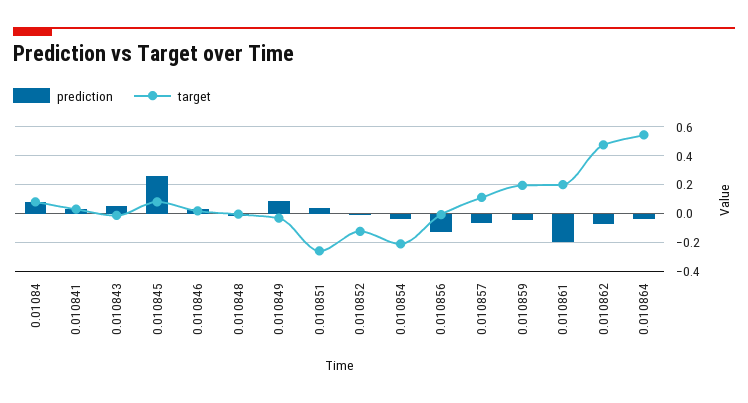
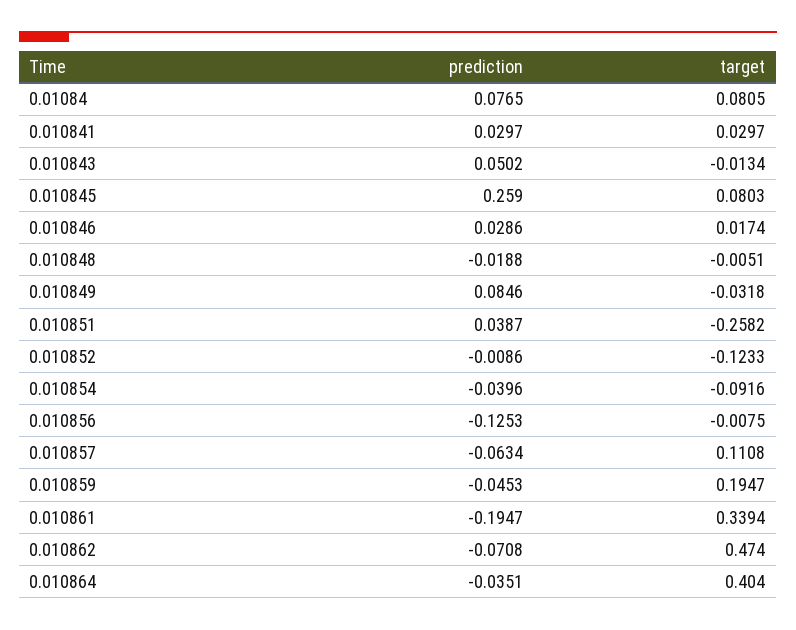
  {
    "prediction": {
      "0.01084": 0.0765,
      "0.010841": 0.0297,
      "0.010843": 0.0502,
      "0.010845": 0.259,
      "0.010846": 0.0286,
      "0.010848": -0.0188,
      "0.010849": 0.0846,
      "0.010851": 0.0387,
      "0.010852": -0.0086,
      "0.010854": -0.0396,
      "0.010856": -0.1253,
      "0.010857": -0.0634,
      "0.010859": -0.0453,
      "0.010861": -0.1947,
      "0.010862": -0.0708,
      "0.010864": -0.0351
    },
    "target": {
      "0.01084": 0.0805,
      "0.010841": 0.0297,
      "0.010843": -0.0134,
      "0.010845": 0.0803,
      "0.010846": 0.0174,
      "0.010848": -0.0051,
      "0.010849": -0.0318,
      "0.010851": -0.2582,
      "0.010852": -0.1233,
-     "0.010854": -0.2,
+     "0.010854": -0.0916,
      "0.010856": -0.0075,
      "0.010857": 0.1108,
      "0.010859": 0.1947,
-     "0.010861": 0.2,
+     "0.010861": 0.3394,
      "0.010862": 0.474,
-     "0.010864": 0.55
+     "0.010864": 0.404
    }
  }

